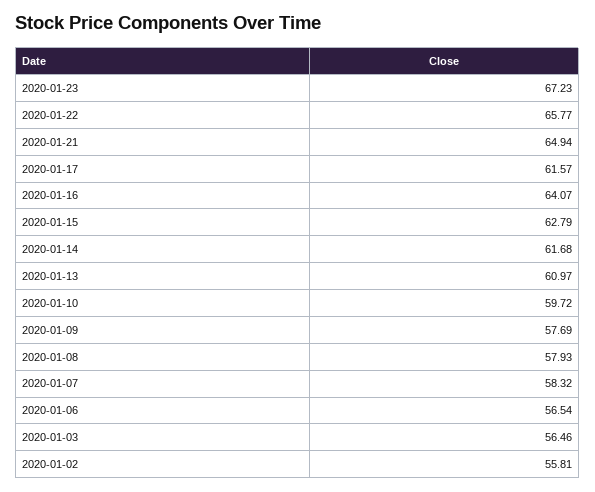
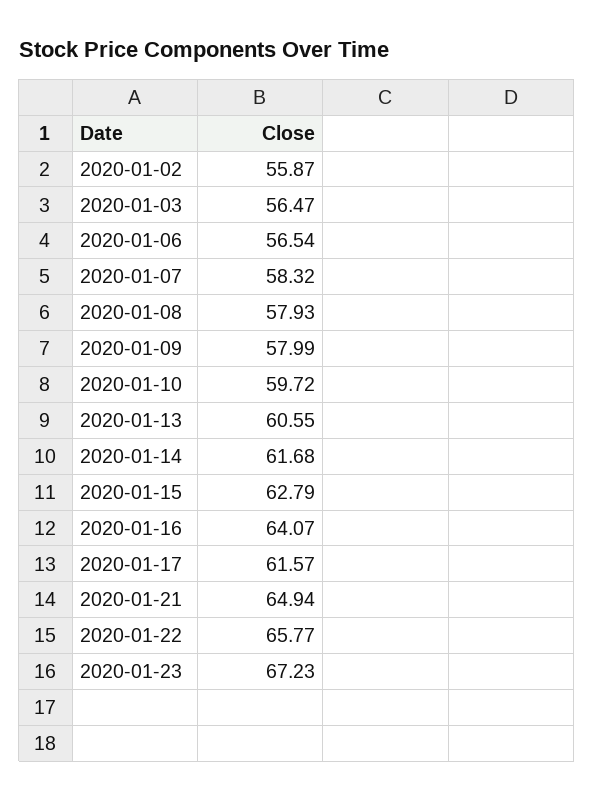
  {
    "2020-01-23": 67.23,
    "2020-01-22": 65.77,
    "2020-01-21": 64.94,
    "2020-01-17": 61.57,
    "2020-01-16": 64.07,
    "2020-01-15": 62.79,
    "2020-01-14": 61.68,
-   "2020-01-13": 60.97,
+   "2020-01-13": 60.55,
    "2020-01-10": 59.72,
-   "2020-01-09": 57.69,
+   "2020-01-09": 57.99,
    "2020-01-08": 57.93,
    "2020-01-07": 58.32,
    "2020-01-06": 56.54,
-   "2020-01-03": 56.46,
+   "2020-01-03": 56.47,
-   "2020-01-02": 55.81
+   "2020-01-02": 55.87
  }

